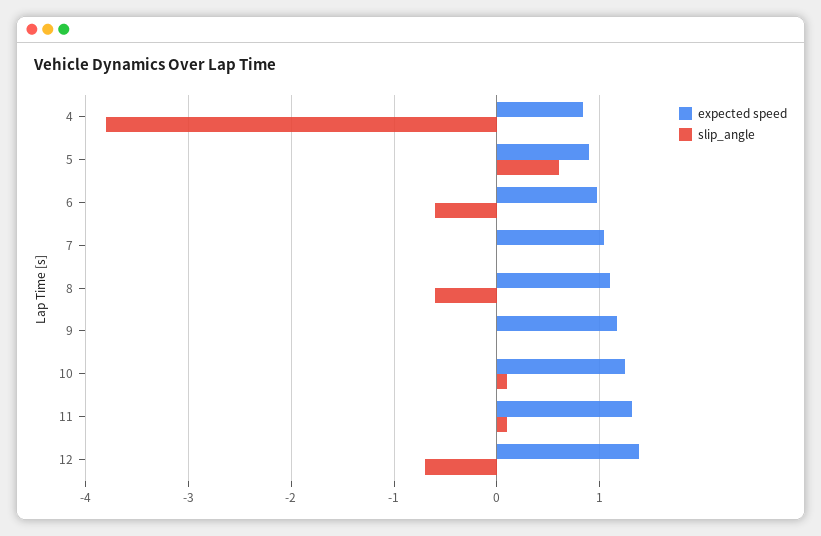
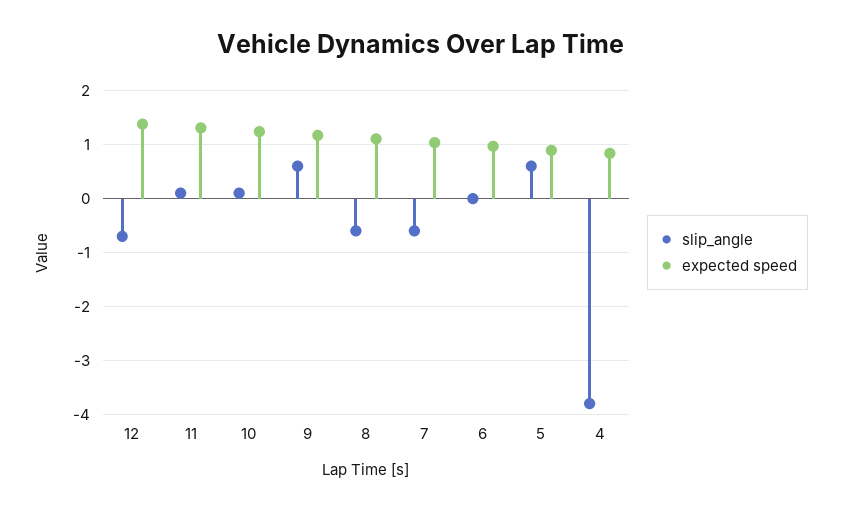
  {
    "expected speed": {
      "4": 0.8,
      "5": 0.9,
      "6": 1,
      "7": 1,
      "8": 1.1,
      "9": 1.2,
      "10": 1.2,
      "11": 1.3,
      "12": 1.4
    },
    "slip_angle": {
      "4": -3.8,
      "5": 0.6,
-     "6": -0.6,
+     "6": 0,
-     "7": 0,
+     "7": -0.6,
      "8": -0.6,
-     "9": 0,
+     "9": 0.6,
      "10": 0.1,
      "11": 0.1,
      "12": -0.7
    }
  }

